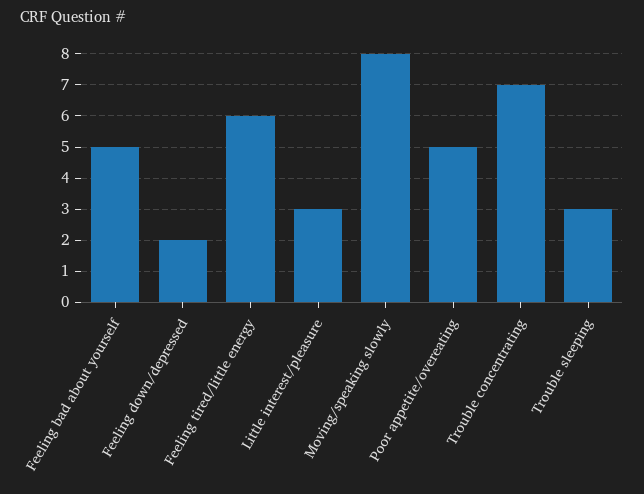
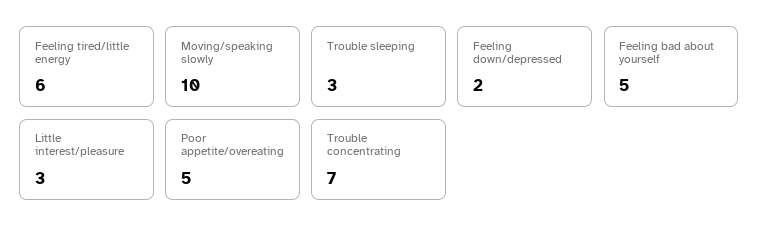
  {
    "Feeling bad about yourself": 5,
    "Feeling down/depressed": 2,
    "Feeling tired/little energy": 6,
    "Little interest/pleasure": 3,
-   "Moving/speaking slowly": 8,
+   "Moving/speaking slowly": 10,
    "Poor appetite/overeating": 5,
    "Trouble concentrating": 7,
    "Trouble sleeping": 3
  }

